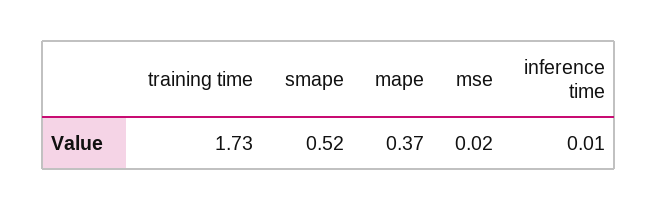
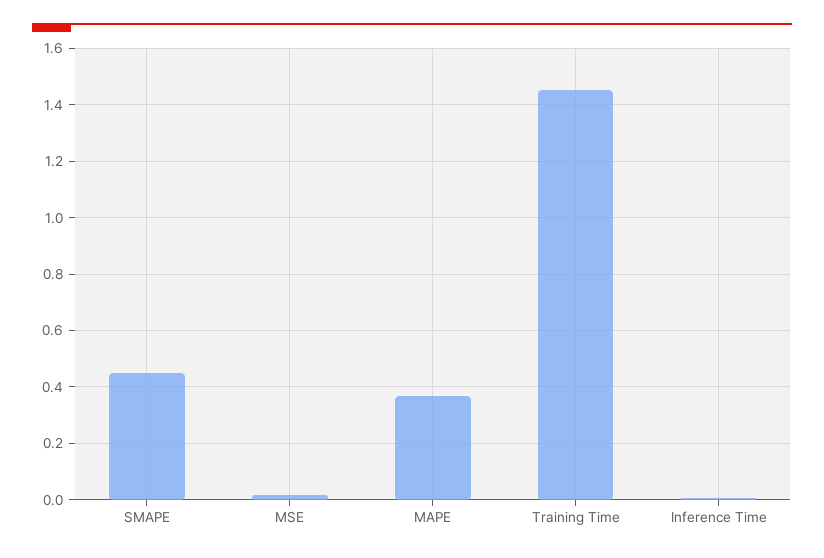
  {
-   "training time": 1.73,
+   "training time": 1.45,
-   "smape": 0.52,
+   "smape": 0.45,
    "mape": 0.37,
    "mse": 0.02,
    "inference time": 0.01
  }

